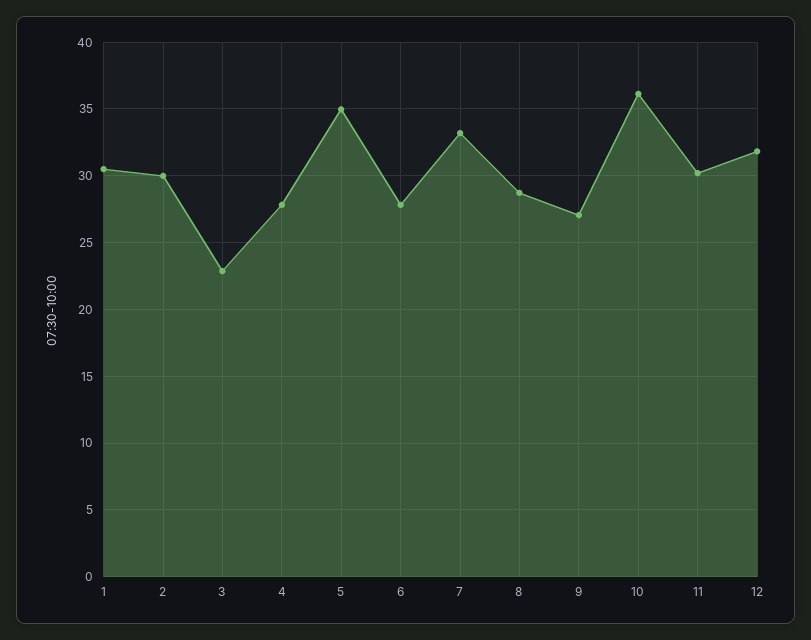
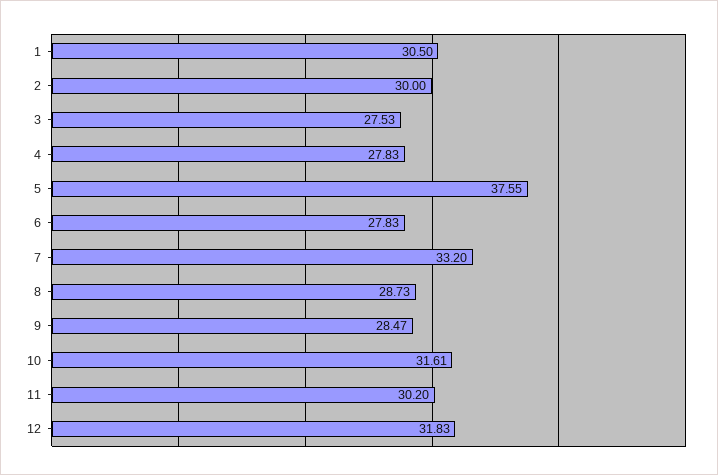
  {
    "1": 30.5,
    "2": 30,
-   "3": 23,
+   "3": 27.53,
    "4": 27.83,
-   "5": 35,
+   "5": 37.55,
    "6": 27.83,
    "7": 33.2,
    "8": 28.73,
-   "9": 27,
+   "9": 28.47,
-   "10": 36,
+   "10": 31.61,
    "11": 30.2,
    "12": 31.83
  }

